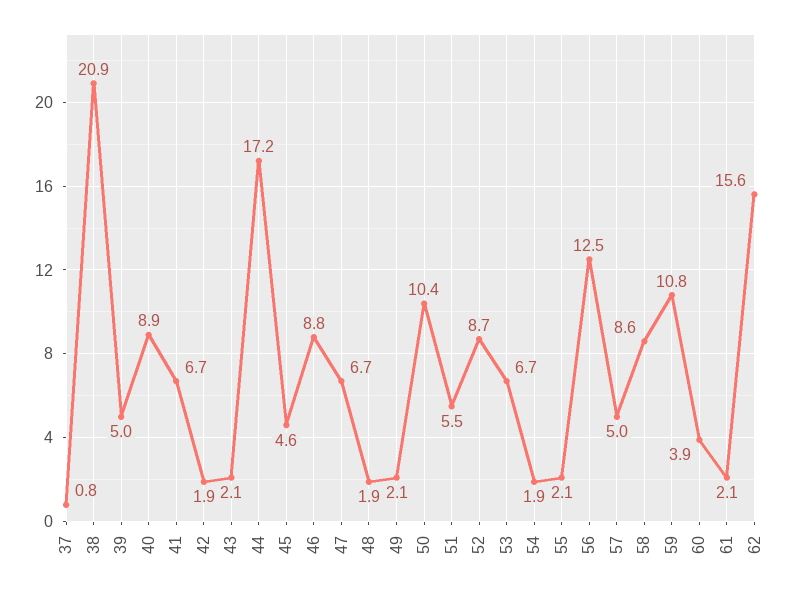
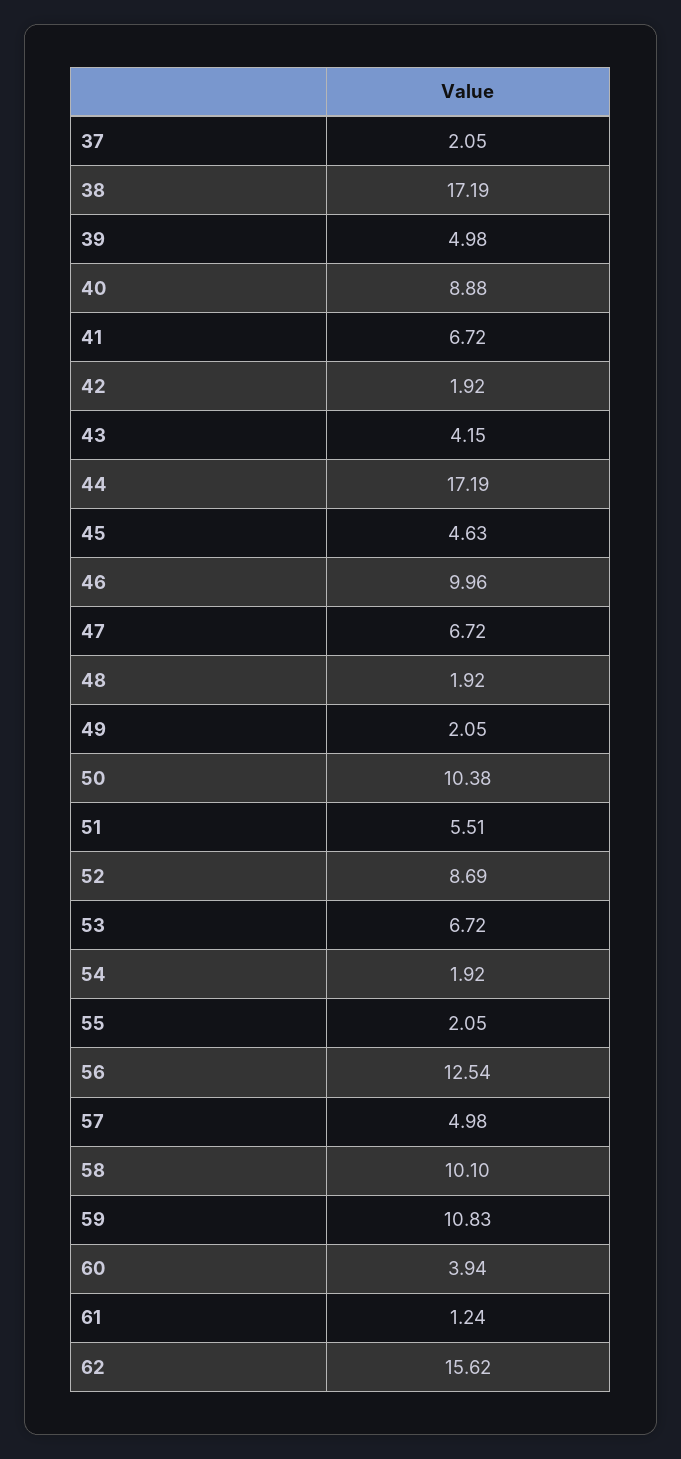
  {
-   "37": 0.8,
+   "37": 2.05,
-   "38": 20.9,
+   "38": 17.19,
    "39": 4.98,
    "40": 8.88,
    "41": 6.72,
    "42": 1.92,
-   "43": 2.1,
+   "43": 4.15,
    "44": 17.19,
    "45": 4.63,
-   "46": 8.8,
+   "46": 9.96,
    "47": 6.72,
    "48": 1.92,
    "49": 2.05,
    "50": 10.38,
    "51": 5.51,
    "52": 8.69,
    "53": 6.72,
    "54": 1.92,
    "55": 2.05,
    "56": 12.54,
    "57": 4.98,
-   "58": 8.6,
+   "58": 10.1,
    "59": 10.83,
    "60": 3.94,
-   "61": 2.1,
+   "61": 1.24,
    "62": 15.62
  }

